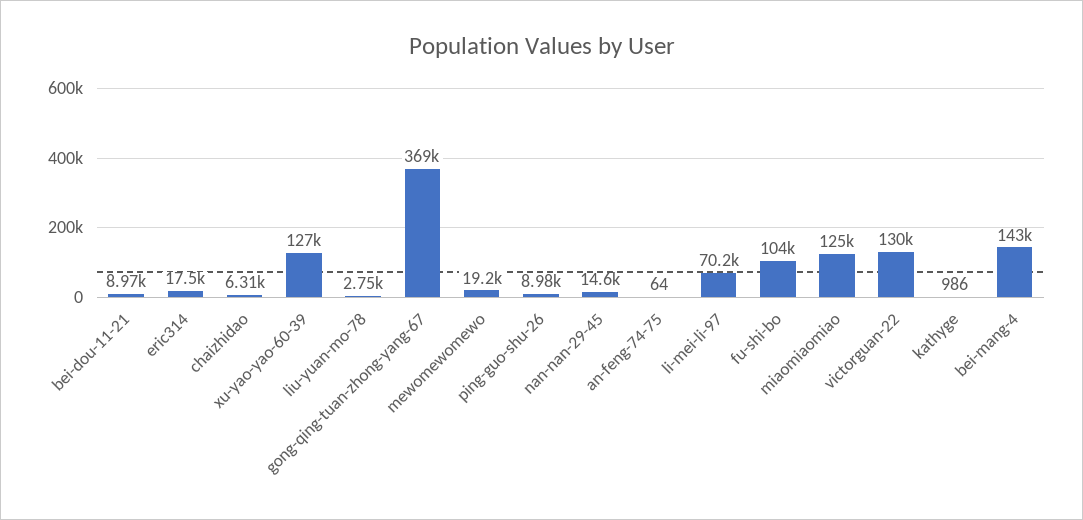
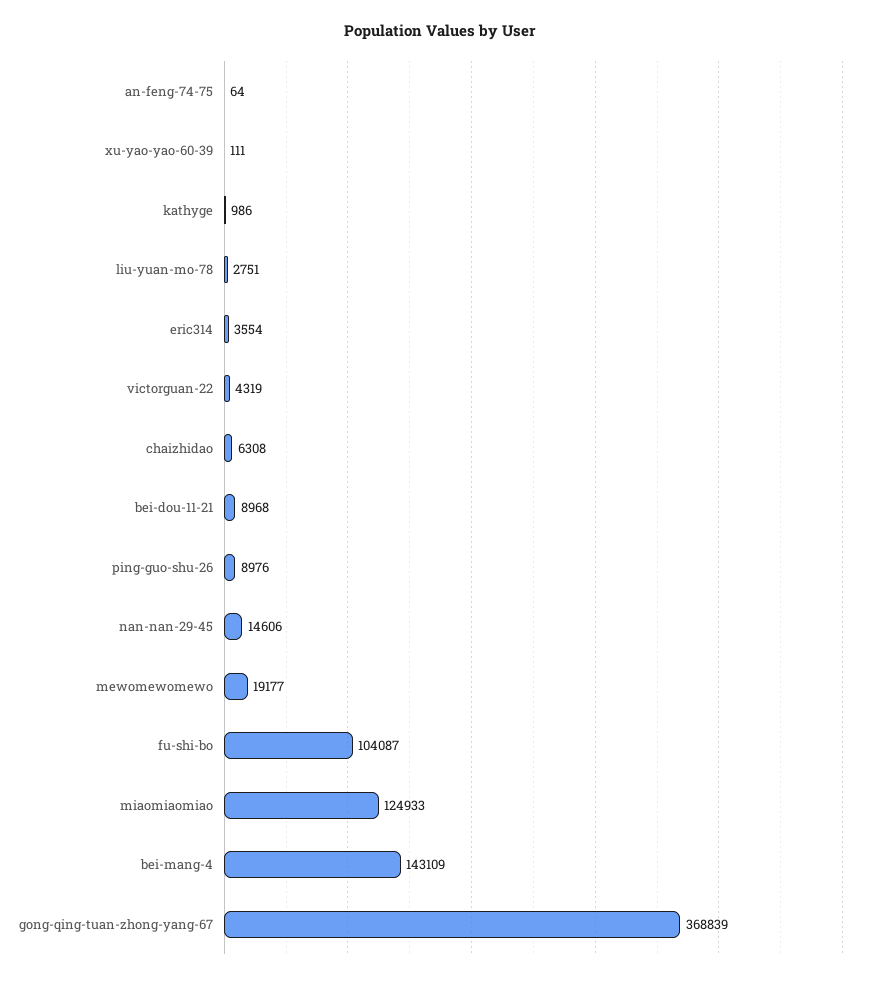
  {
    "bei-dou-11-21": 8968,
-   "eric314": 17500,
+   "eric314": 3554,
    "chaizhidao": 6308,
-   "xu-yao-yao-60-39": 127000,
+   "xu-yao-yao-60-39": 111,
    "liu-yuan-mo-78": 2751,
    "gong-qing-tuan-zhong-yang-67": 368839,
    "mewomewomewo": 19177,
    "ping-guo-shu-26": 8976,
    "nan-nan-29-45": 14606,
    "an-feng-74-75": 64,
-   "li-mei-li-97": 70200,
    "fu-shi-bo": 104087,
    "miaomiaomiao": 124933,
-   "victorguan-22": 130000,
+   "victorguan-22": 4319,
    "kathyge": 986,
    "bei-mang-4": 143109
  }

